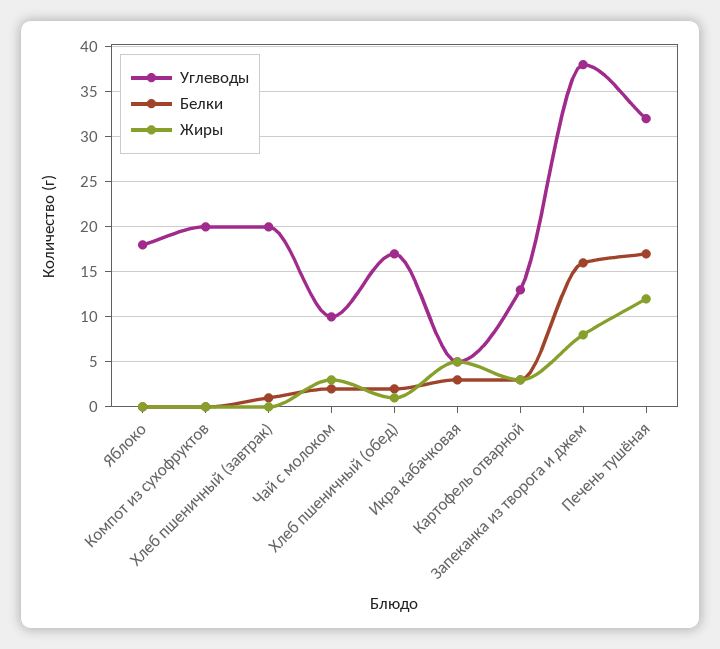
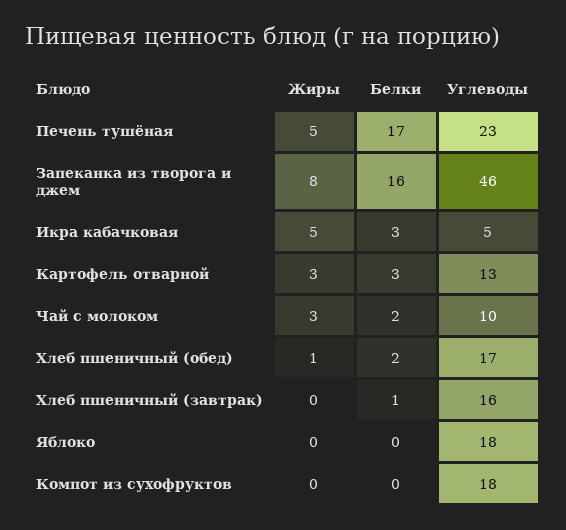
  {
    "Углеводы": {
      "Яблоко": 18,
-     "Компот из сухофруктов": 20,
+     "Компот из сухофруктов": 18,
-     "Хлеб пшеничный (завтрак)": 20,
+     "Хлеб пшеничный (завтрак)": 16,
      "Чай с молоком": 10,
      "Хлеб пшеничный (обед)": 17,
      "Икра кабачковая": 5,
      "Картофель отварной": 13,
-     "Запеканка из творога и джем": 38,
+     "Запеканка из творога и джем": 46,
-     "Печень тушёная": 32
+     "Печень тушёная": 23
    },
    "Белки": {
      "Яблоко": 0,
      "Компот из сухофруктов": 0,
      "Хлеб пшеничный (завтрак)": 1,
      "Чай с молоком": 2,
      "Хлеб пшеничный (обед)": 2,
      "Икра кабачковая": 3,
      "Картофель отварной": 3,
      "Запеканка из творога и джем": 16,
      "Печень тушёная": 17
    },
    "Жиры": {
      "Яблоко": 0,
      "Компот из сухофруктов": 0,
      "Хлеб пшеничный (завтрак)": 0,
      "Чай с молоком": 3,
      "Хлеб пшеничный (обед)": 1,
      "Икра кабачковая": 5,
      "Картофель отварной": 3,
      "Запеканка из творога и джем": 8,
-     "Печень тушёная": 12
+     "Печень тушёная": 5
    }
  }

